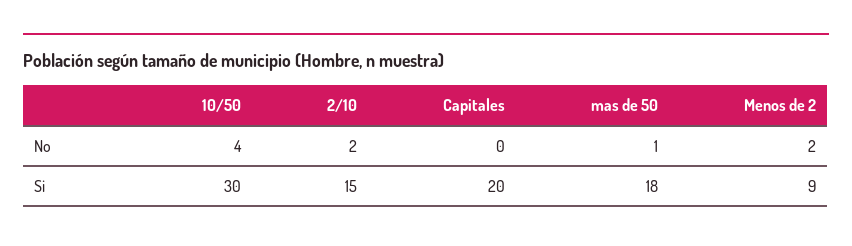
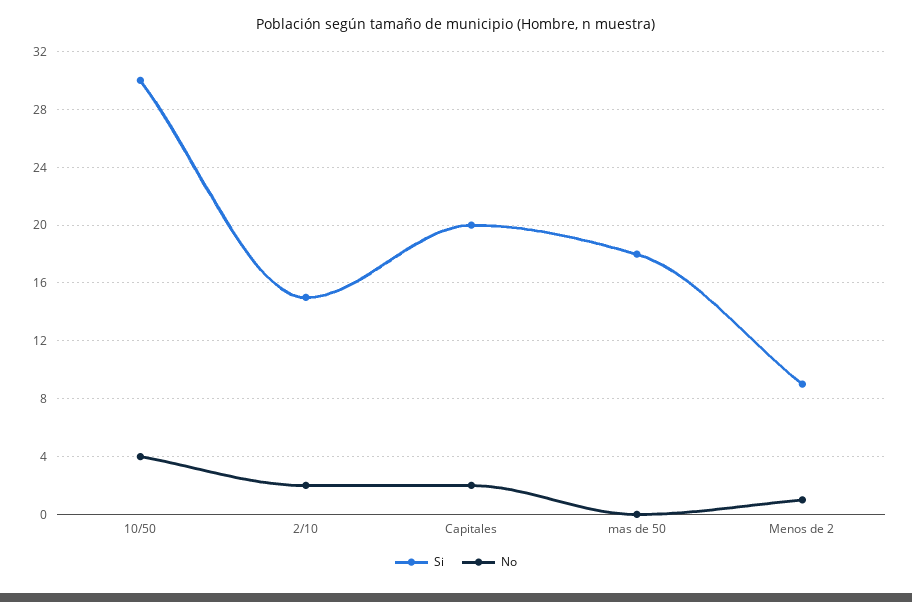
  {
    "No": {
      "10/50": 4,
      "2/10": 2,
-     "Capitales": 0,
+     "Capitales": 2,
-     "mas de 50": 1,
+     "mas de 50": 0,
-     "Menos de 2": 2
+     "Menos de 2": 1
    },
    "Si": {
      "10/50": 30,
      "2/10": 15,
      "Capitales": 20,
      "mas de 50": 18,
      "Menos de 2": 9
    }
  }

